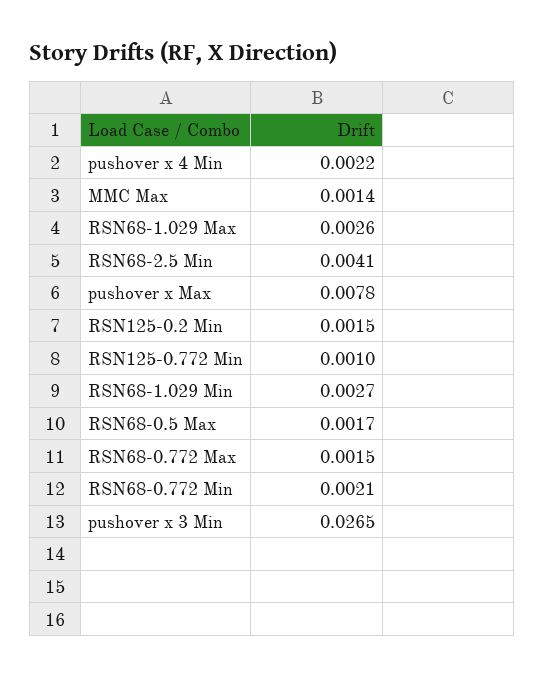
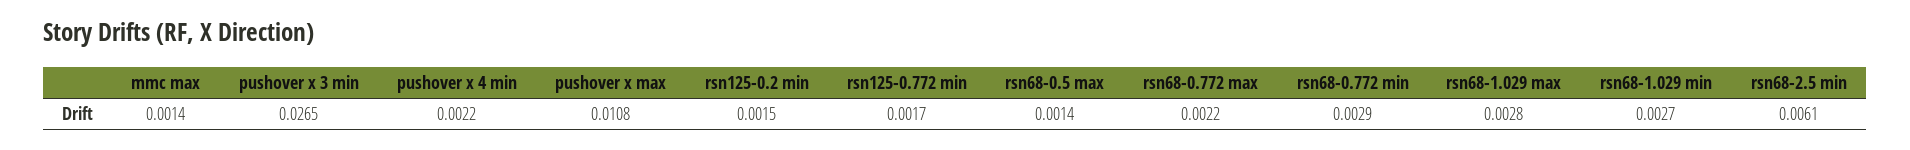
  {
    "pushover x 4 Min": 0.0022,
    "MMC Max": 0.0014,
-   "RSN68-1.029 Max": 0.0026,
+   "RSN68-1.029 Max": 0.0028,
-   "RSN68-2.5 Min": 0.0041,
+   "RSN68-2.5 Min": 0.0061,
-   "pushover x Max": 0.0078,
+   "pushover x Max": 0.0108,
    "RSN125-0.2 Min": 0.0015,
-   "RSN125-0.772 Min": 0.001,
+   "RSN125-0.772 Min": 0.0017,
    "RSN68-1.029 Min": 0.0027,
-   "RSN68-0.5 Max": 0.0017,
+   "RSN68-0.5 Max": 0.0014,
-   "RSN68-0.772 Max": 0.0015,
+   "RSN68-0.772 Max": 0.0022,
-   "RSN68-0.772 Min": 0.0021,
+   "RSN68-0.772 Min": 0.0029,
    "pushover x 3 Min": 0.0265
  }

